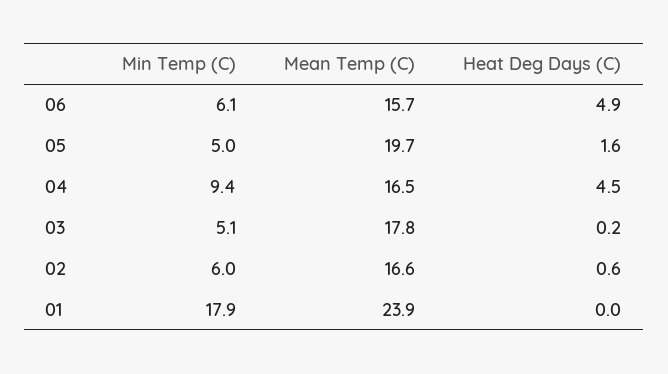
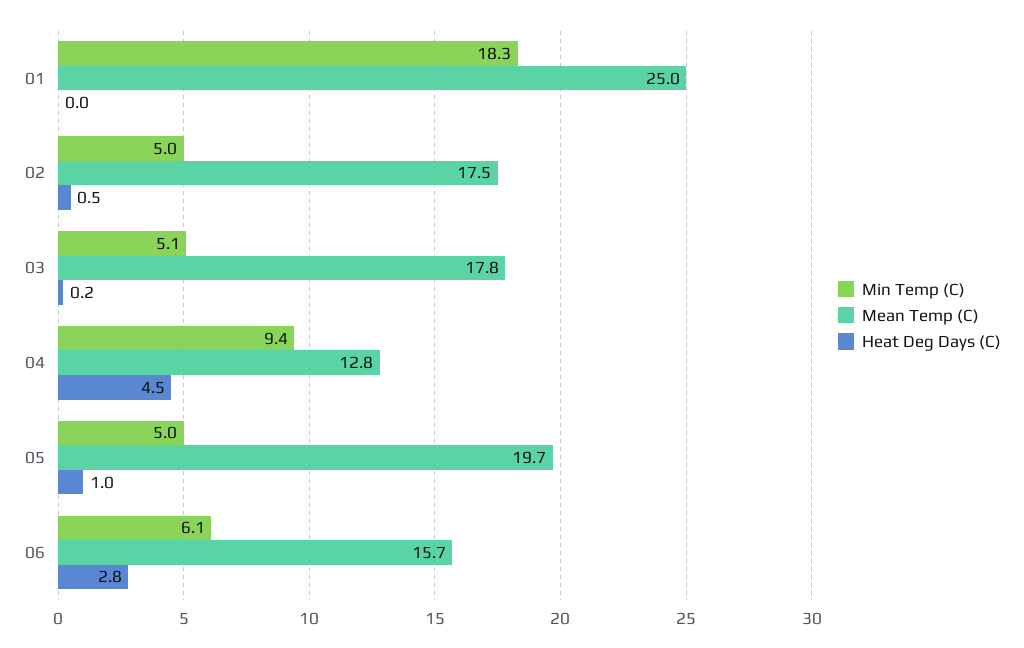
  {
    "Min Temp (C)": {
      "06": 6.1,
      "05": 5,
      "04": 9.4,
      "03": 5.1,
-     "02": 6,
+     "02": 5,
-     "01": 17.9
+     "01": 18.3
    },
    "Mean Temp (C)": {
      "06": 15.7,
      "05": 19.7,
-     "04": 16.5,
+     "04": 12.8,
      "03": 17.8,
-     "02": 16.6,
+     "02": 17.5,
-     "01": 23.9
+     "01": 25
    },
    "Heat Deg Days (C)": {
-     "06": 4.9,
+     "06": 2.8,
-     "05": 1.6,
+     "05": 1,
      "04": 4.5,
      "03": 0.2,
-     "02": 0.6,
+     "02": 0.5,
      "01": 0
    }
  }

